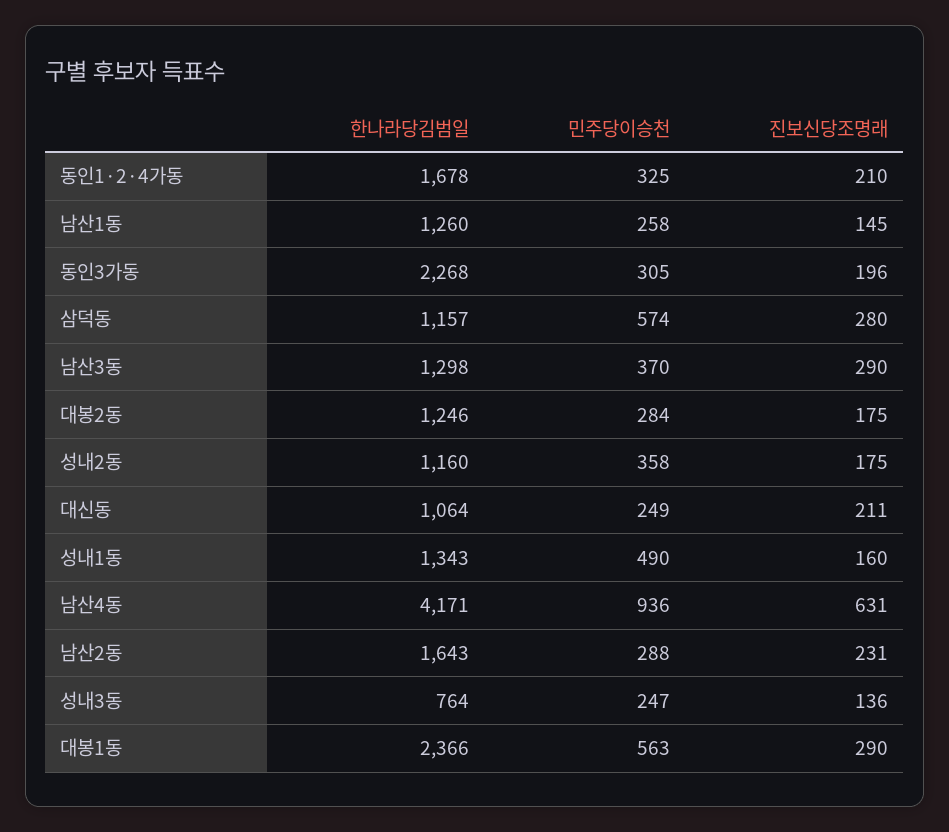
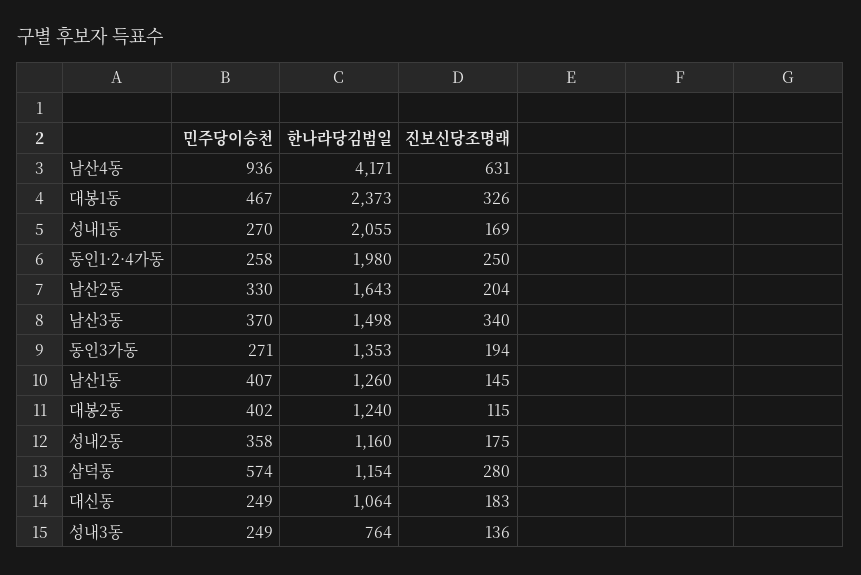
  {
    "한나라당김범일": {
-     "동인1·2·4가동": 1678,
+     "동인1·2·4가동": 1980,
      "남산1동": 1260,
-     "동인3가동": 2268,
+     "동인3가동": 1353,
-     "삼덕동": 1157,
+     "삼덕동": 1154,
-     "남산3동": 1298,
+     "남산3동": 1498,
-     "대봉2동": 1246,
+     "대봉2동": 1240,
      "성내2동": 1160,
      "대신동": 1064,
-     "성내1동": 1343,
+     "성내1동": 2055,
      "남산4동": 4171,
      "남산2동": 1643,
      "성내3동": 764,
-     "대봉1동": 2366
+     "대봉1동": 2373
    },
    "민주당이승천": {
-     "동인1·2·4가동": 325,
+     "동인1·2·4가동": 258,
-     "남산1동": 258,
+     "남산1동": 407,
-     "동인3가동": 305,
+     "동인3가동": 271,
      "삼덕동": 574,
      "남산3동": 370,
-     "대봉2동": 284,
+     "대봉2동": 402,
      "성내2동": 358,
      "대신동": 249,
-     "성내1동": 490,
+     "성내1동": 270,
      "남산4동": 936,
-     "남산2동": 288,
+     "남산2동": 330,
-     "성내3동": 247,
+     "성내3동": 249,
-     "대봉1동": 563
+     "대봉1동": 467
    },
    "진보신당조명래": {
-     "동인1·2·4가동": 210,
+     "동인1·2·4가동": 250,
      "남산1동": 145,
-     "동인3가동": 196,
+     "동인3가동": 194,
      "삼덕동": 280,
-     "남산3동": 290,
+     "남산3동": 340,
-     "대봉2동": 175,
+     "대봉2동": 115,
      "성내2동": 175,
-     "대신동": 211,
+     "대신동": 183,
-     "성내1동": 160,
+     "성내1동": 169,
      "남산4동": 631,
-     "남산2동": 231,
+     "남산2동": 204,
      "성내3동": 136,
-     "대봉1동": 290
+     "대봉1동": 326
    }
  }

